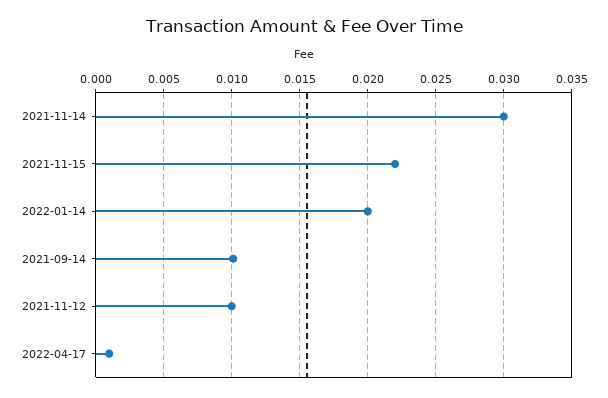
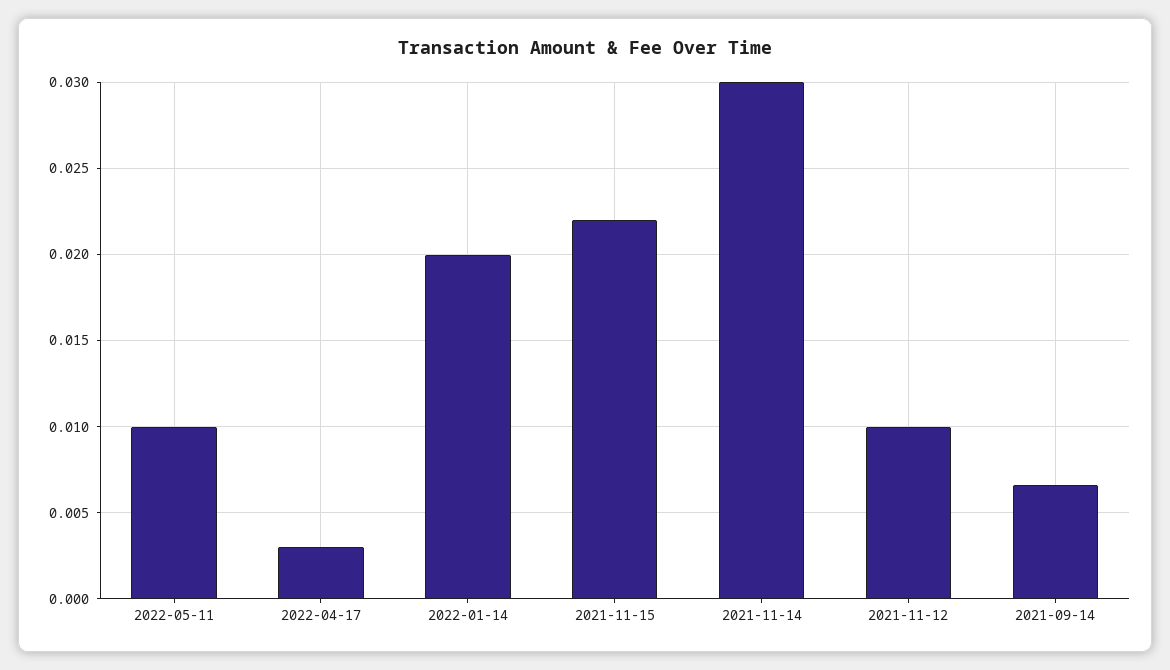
  {
    "2021-11-14": 0.03,
    "2021-11-15": 0.022,
    "2022-01-14": 0.02,
-   "2021-09-14": 0.01,
+   "2021-09-14": 0.0065,
    "2021-11-12": 0.01,
-   "2022-04-17": 0.001
+   "2022-04-17": 0.003,
+   "2022-05-11": 0.01
  }

